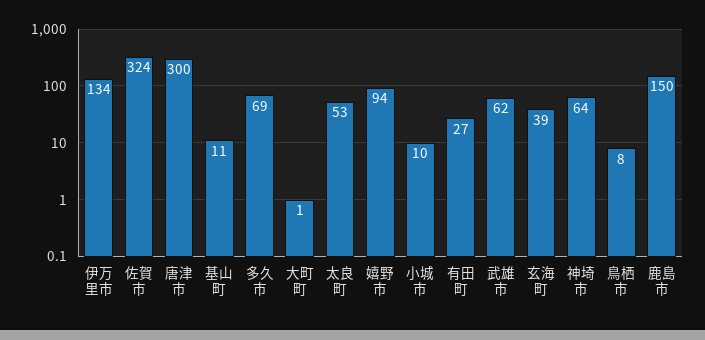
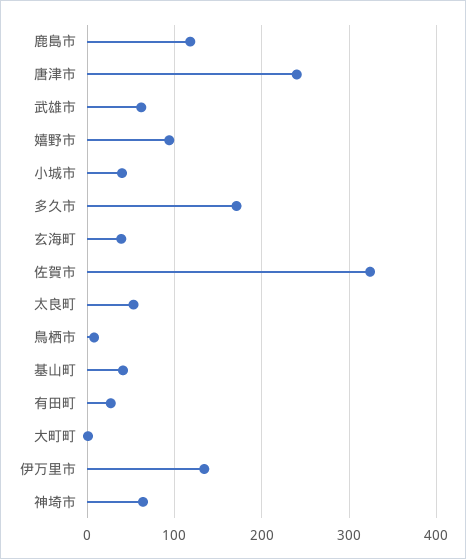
  {
    "伊万里市": 134,
    "佐賀市": 324,
-   "唐津市": 300,
+   "唐津市": 240,
-   "基山町": 11,
+   "基山町": 40,
-   "多久市": 69,
+   "多久市": 170,
    "大町町": 1,
    "太良町": 53,
    "嬉野市": 94,
-   "小城市": 10,
+   "小城市": 40,
    "有田町": 27,
    "武雄市": 62,
    "玄海町": 39,
    "神埼市": 64,
    "鳥栖市": 8,
-   "鹿島市": 150
+   "鹿島市": 120
  }

